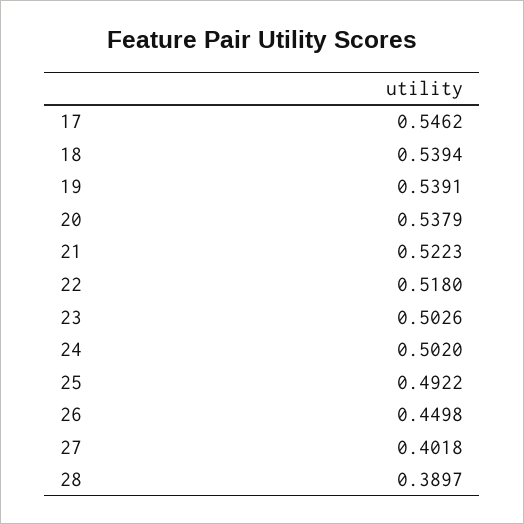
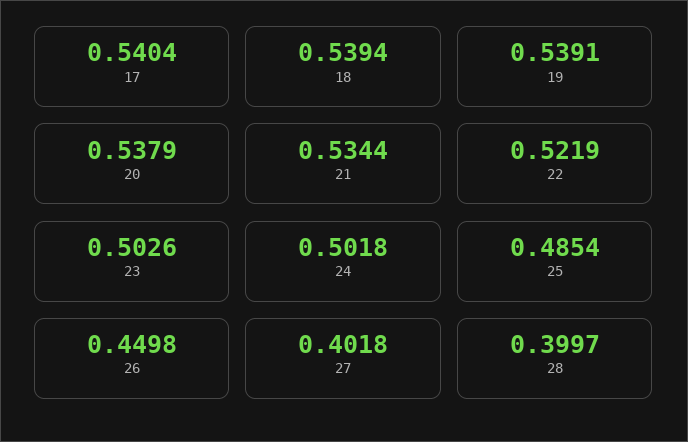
  {
-   "17": 0.5462,
+   "17": 0.5404,
    "18": 0.5394,
    "19": 0.5391,
    "20": 0.5379,
-   "21": 0.5223,
+   "21": 0.5344,
-   "22": 0.518,
+   "22": 0.5219,
    "23": 0.5026,
-   "24": 0.502,
+   "24": 0.5018,
-   "25": 0.4922,
+   "25": 0.4854,
    "26": 0.4498,
    "27": 0.4018,
-   "28": 0.3897
+   "28": 0.3997
  }

